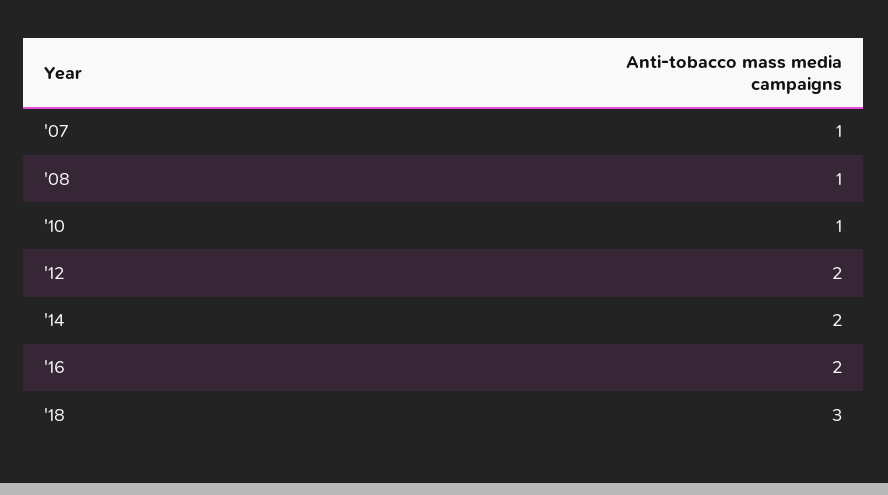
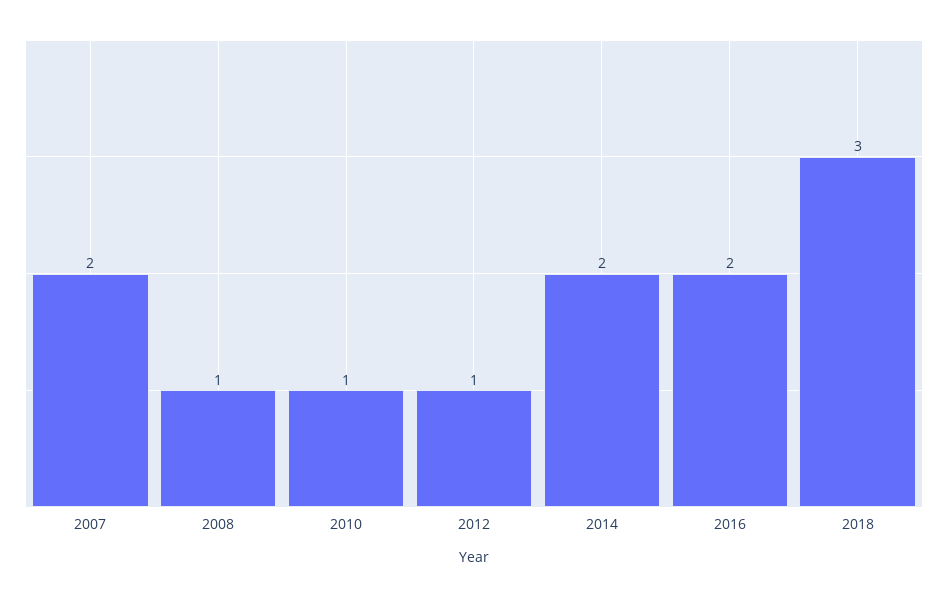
  {
-   "'07": 1,
+   "'07": 2,
    "'08": 1,
    "'10": 1,
-   "'12": 2,
+   "'12": 1,
    "'14": 2,
    "'16": 2,
    "'18": 3
  }

